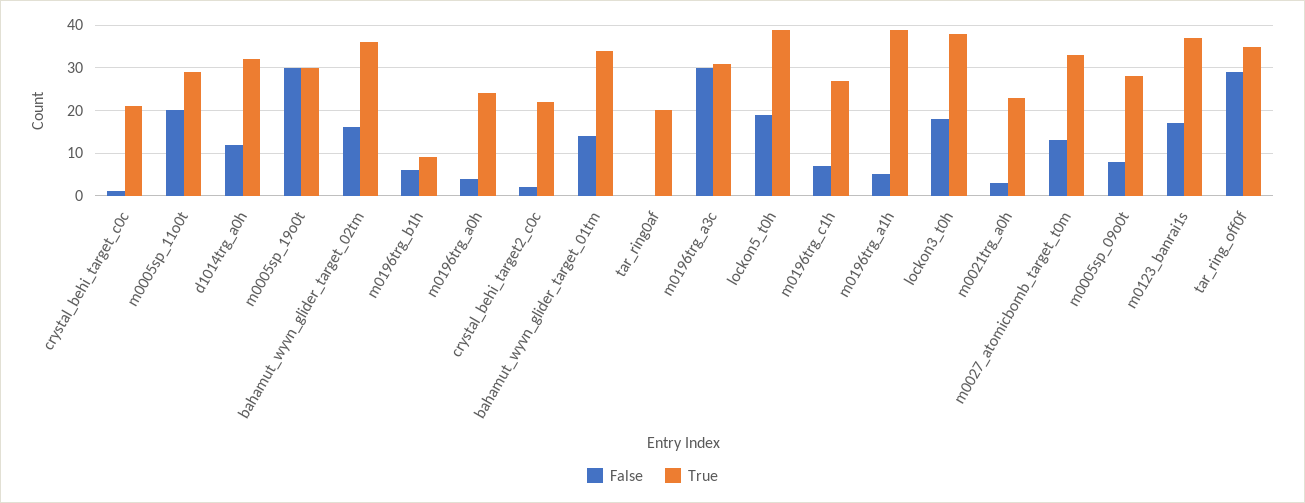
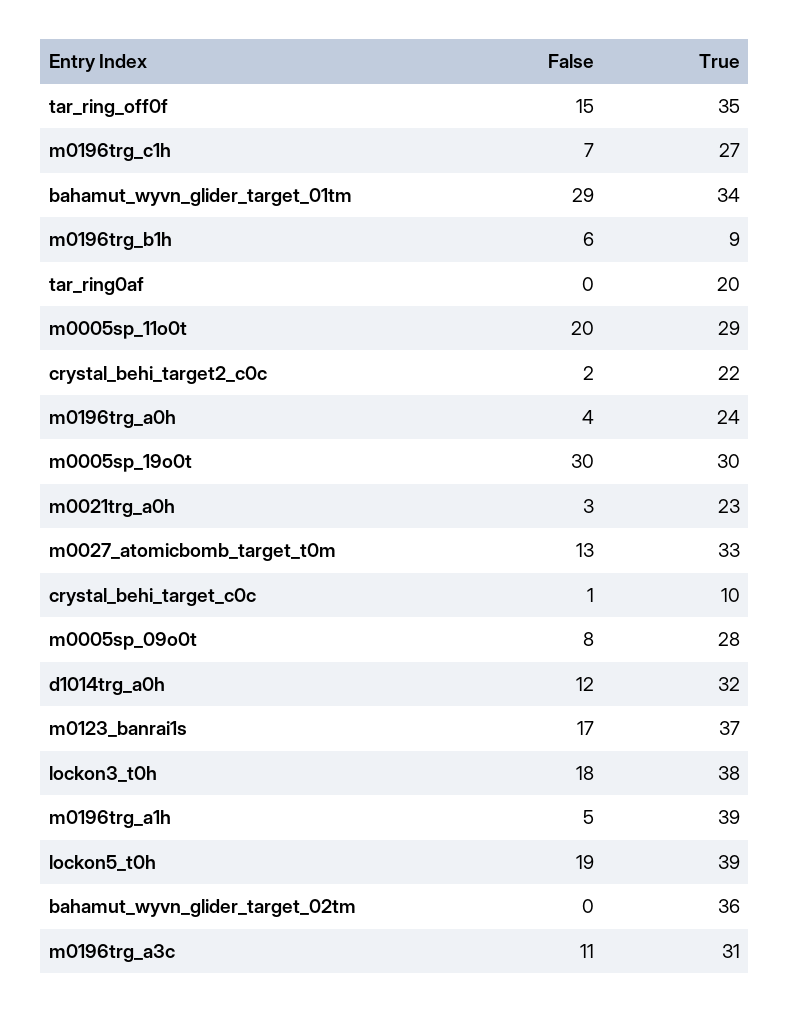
  {
    "False": {
      "crystal_behi_target_c0c": 1,
      "m0005sp_11o0t": 20,
      "d1014trg_a0h": 12,
      "m0005sp_19o0t": 30,
-     "bahamut_wyvn_glider_target_02tm": 15,
+     "bahamut_wyvn_glider_target_02tm": 0,
      "m0196trg_b1h": 6,
      "m0196trg_a0h": 4,
      "crystal_behi_target2_c0c": 2,
-     "bahamut_wyvn_glider_target_01tm": 15,
+     "bahamut_wyvn_glider_target_01tm": 29,
      "tar_ring0af": 0,
-     "m0196trg_a3c": 30,
+     "m0196trg_a3c": 11,
      "lockon5_t0h": 19,
      "m0196trg_c1h": 7,
      "m0196trg_a1h": 5,
      "lockon3_t0h": 18,
      "m0021trg_a0h": 3,
      "m0027_atomicbomb_target_t0m": 13,
      "m0005sp_09o0t": 8,
      "m0123_banrai1s": 17,
-     "tar_ring_off0f": 30
+     "tar_ring_off0f": 15
    },
    "True": {
-     "crystal_behi_target_c0c": 20,
+     "crystal_behi_target_c0c": 10,
      "m0005sp_11o0t": 29,
      "d1014trg_a0h": 32,
      "m0005sp_19o0t": 30,
      "bahamut_wyvn_glider_target_02tm": 36,
      "m0196trg_b1h": 9,
      "m0196trg_a0h": 24,
      "crystal_behi_target2_c0c": 22,
      "bahamut_wyvn_glider_target_01tm": 34,
      "tar_ring0af": 20,
      "m0196trg_a3c": 31,
      "lockon5_t0h": 39,
      "m0196trg_c1h": 27,
      "m0196trg_a1h": 39,
      "lockon3_t0h": 38,
      "m0021trg_a0h": 23,
      "m0027_atomicbomb_target_t0m": 33,
      "m0005sp_09o0t": 28,
      "m0123_banrai1s": 37,
      "tar_ring_off0f": 35
    }
  }

